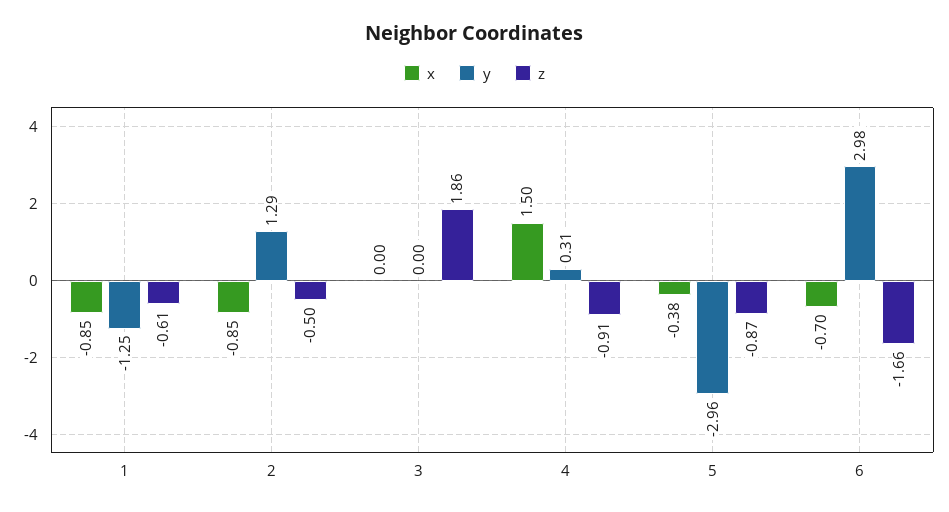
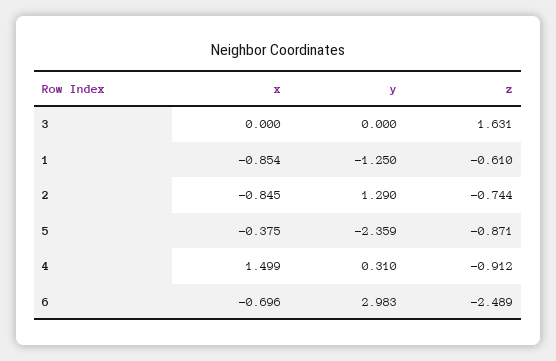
  {
    "x": {
      "1": -0.854,
      "2": -0.845,
      "3": 0,
      "4": 1.499,
      "5": -0.375,
      "6": -0.696
    },
    "y": {
      "1": -1.25,
      "2": 1.29,
      "3": 0,
      "4": 0.31,
-     "5": -2.96,
+     "5": -2.359,
      "6": 2.983
    },
    "z": {
      "1": -0.61,
-     "2": -0.5,
+     "2": -0.744,
-     "3": 1.86,
+     "3": 1.631,
      "4": -0.912,
      "5": -0.871,
-     "6": -1.66
+     "6": -2.489
    }
  }

